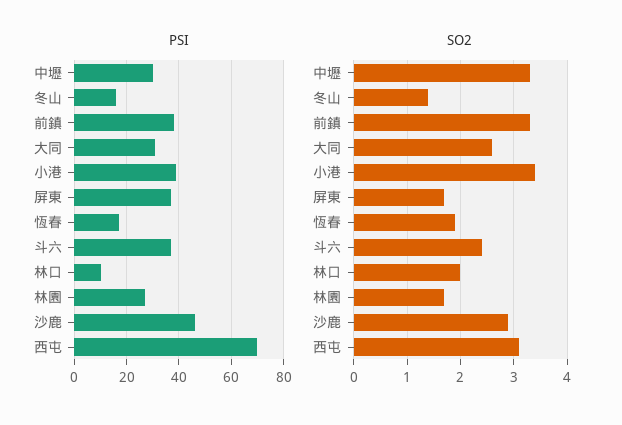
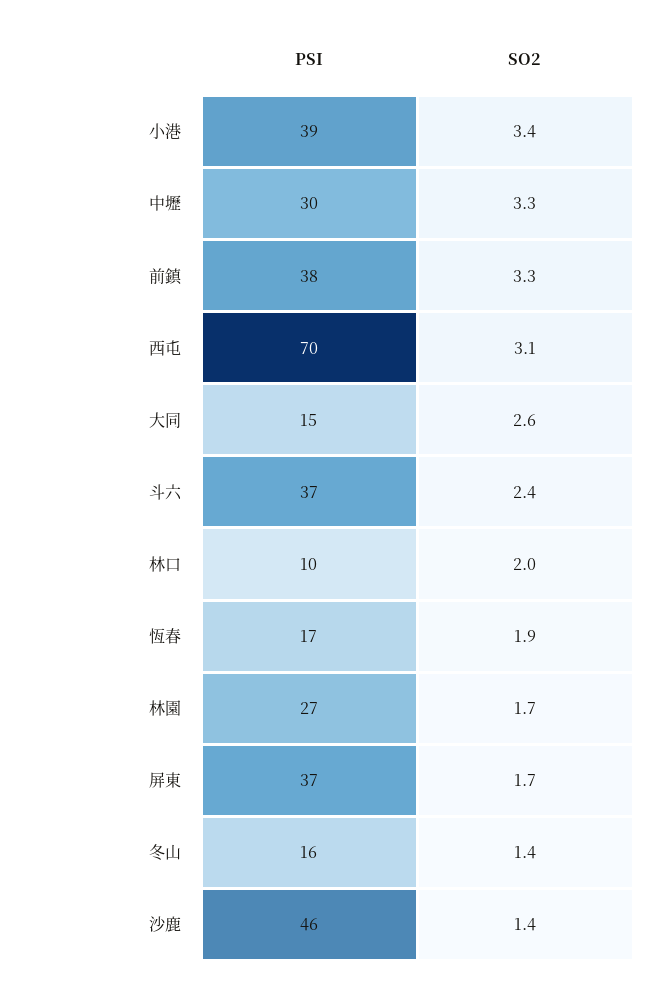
  {
    "PSI": {
      "中壢": 30,
      "冬山": 16,
      "前鎮": 38,
-     "大同": 30,
+     "大同": 15,
      "小港": 39,
      "屏東": 37,
      "恆春": 17,
      "斗六": 37,
      "林口": 10,
      "林園": 27,
      "沙鹿": 46,
      "西屯": 70
    },
    "SO2": {
      "中壢": 3.3,
      "冬山": 1.4,
      "前鎮": 3.3,
      "大同": 2.6,
      "小港": 3.4,
      "屏東": 1.7,
      "恆春": 1.9,
      "斗六": 2.4,
      "林口": 2,
      "林園": 1.7,
-     "沙鹿": 3,
+     "沙鹿": 1.4,
      "西屯": 3.1
    }
  }

